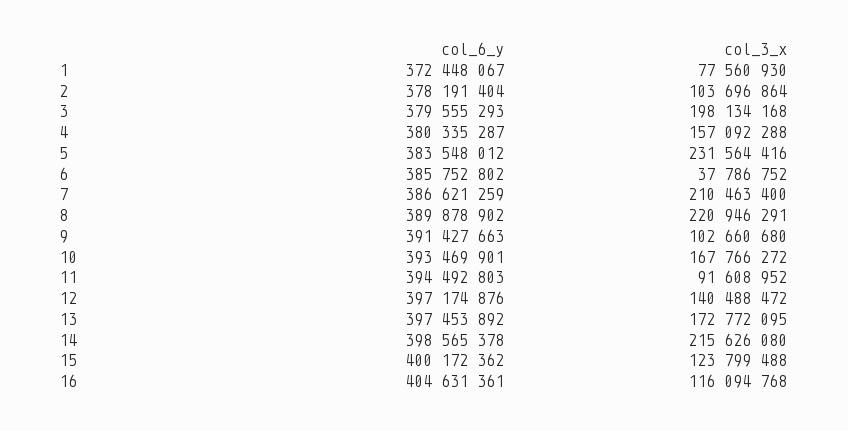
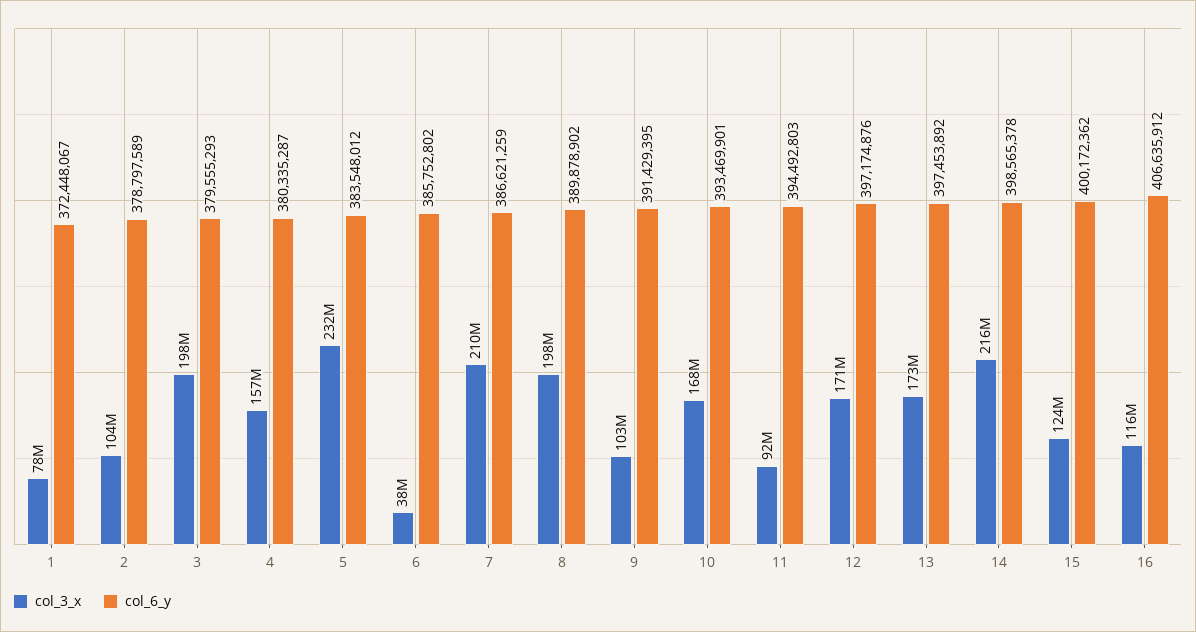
  {
    "col_6_y": {
      "1": 372448067,
-     "2": 378191404,
+     "2": 378797589,
      "3": 379555293,
      "4": 380335287,
      "5": 383548012,
      "6": 385752802,
      "7": 386621259,
      "8": 389878902,
-     "9": 391427663,
+     "9": 391429395,
      "10": 393469901,
      "11": 394492803,
      "12": 397174876,
      "13": 397453892,
      "14": 398565378,
      "15": 400172362,
-     "16": 404631361
+     "16": 406635912
    },
    "col_3_x": {
      "1": 77560930,
      "2": 103696864,
      "3": 198134168,
      "4": 157092288,
      "5": 231564416,
      "6": 37786752,
      "7": 210463400,
-     "8": 220946291,
+     "8": 198000000,
      "9": 102660680,
      "10": 167766272,
      "11": 91608952,
-     "12": 140488472,
+     "12": 171000000,
      "13": 172772095,
      "14": 215626080,
      "15": 123799488,
      "16": 116094768
    }
  }

